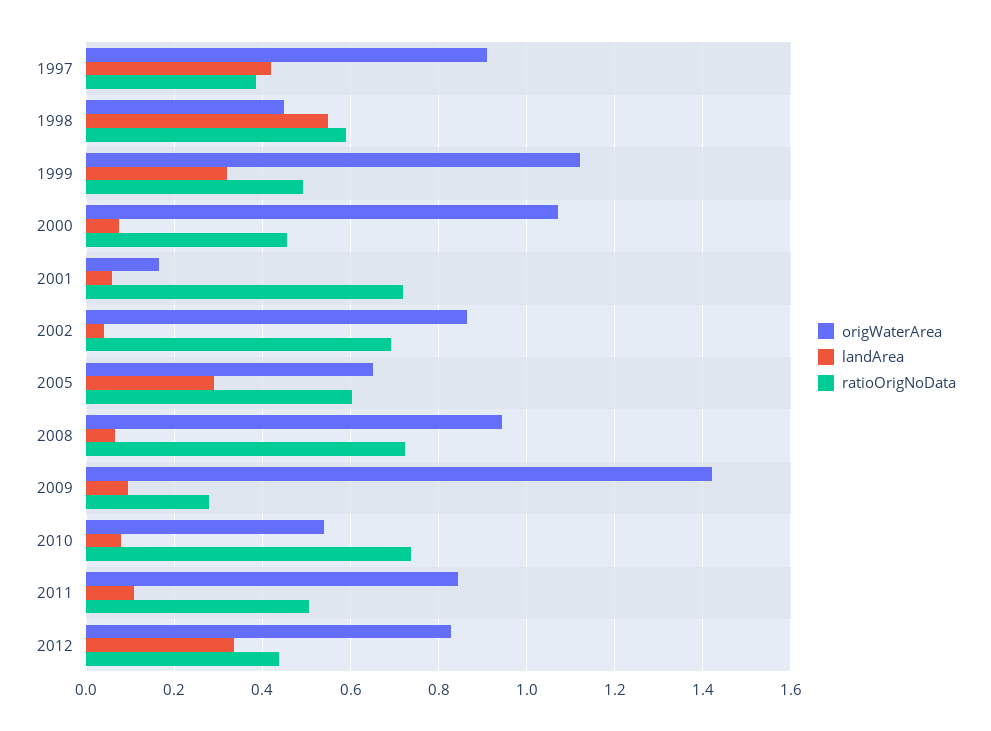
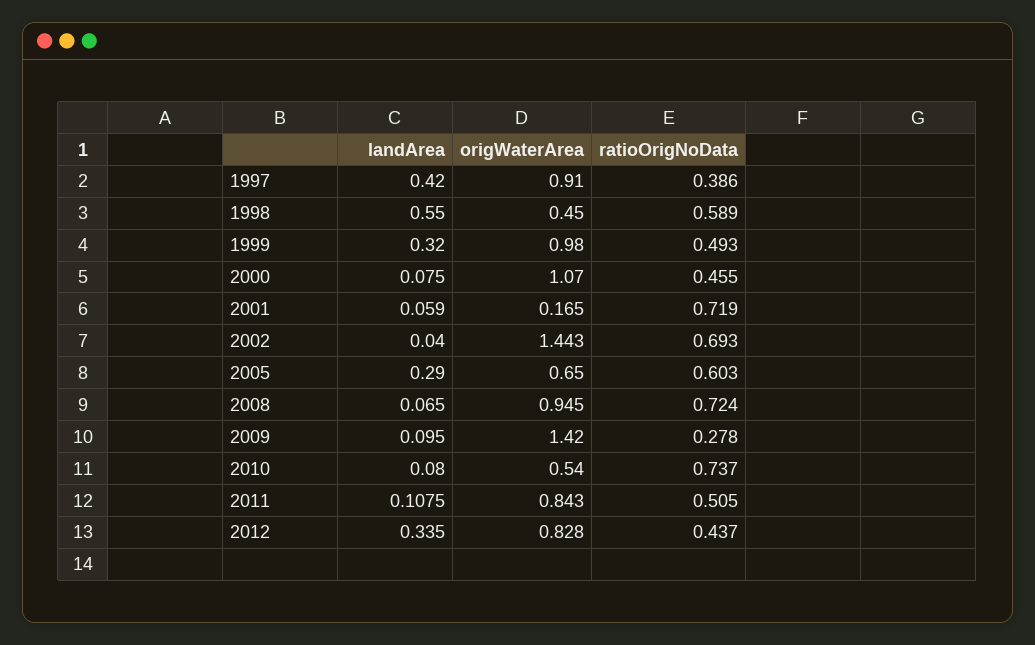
  {
    "origWaterArea": {
      "1997": 0.91,
      "1998": 0.45,
-     "1999": 1.12,
+     "1999": 0.98,
      "2000": 1.07,
      "2001": 0.165,
-     "2002": 0.86,
+     "2002": 1.443,
      "2005": 0.65,
      "2008": 0.945,
      "2009": 1.42,
      "2010": 0.54,
      "2011": 0.843,
      "2012": 0.828
    },
    "landArea": {
      "1997": 0.42,
      "1998": 0.55,
      "1999": 0.32,
      "2000": 0.075,
      "2001": 0.059,
      "2002": 0.04,
      "2005": 0.29,
      "2008": 0.065,
      "2009": 0.095,
      "2010": 0.08,
      "2011": 0.1075,
      "2012": 0.335
    },
    "ratioOrigNoData": {
      "1997": 0.386,
      "1998": 0.589,
      "1999": 0.493,
      "2000": 0.455,
      "2001": 0.719,
      "2002": 0.693,
      "2005": 0.603,
      "2008": 0.724,
      "2009": 0.278,
      "2010": 0.737,
      "2011": 0.505,
      "2012": 0.437
    }
  }

